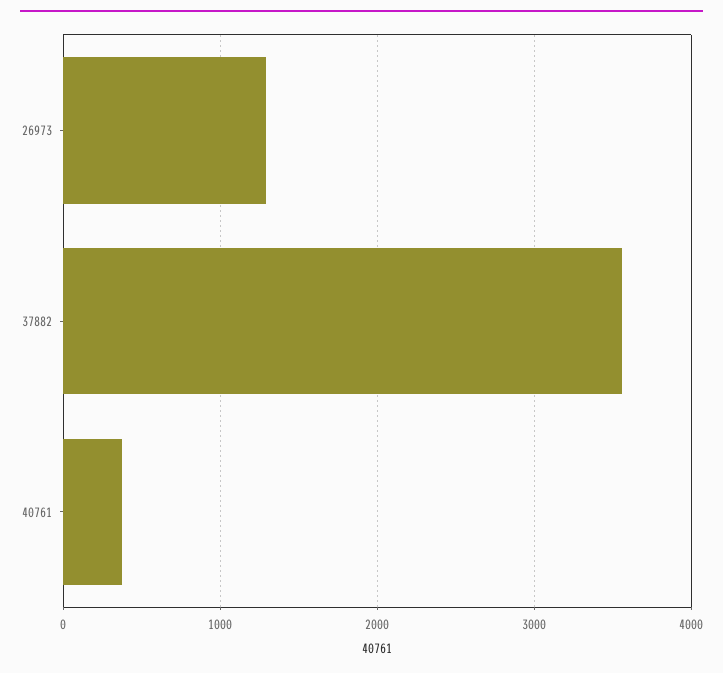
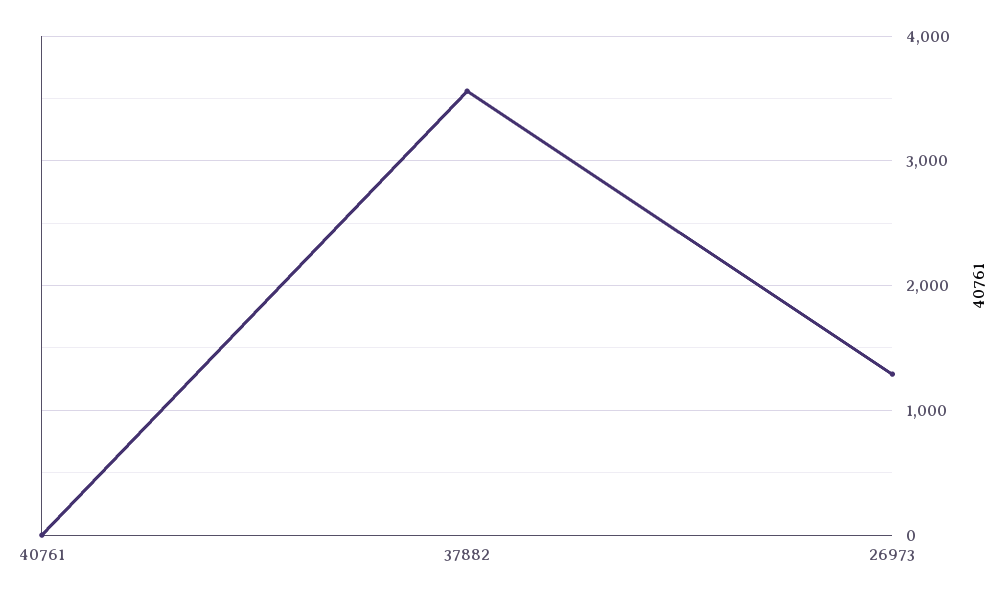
  {
    "26973": 1300,
    "37882": 3600,
-   "40761": 400
+   "40761": 0
  }

